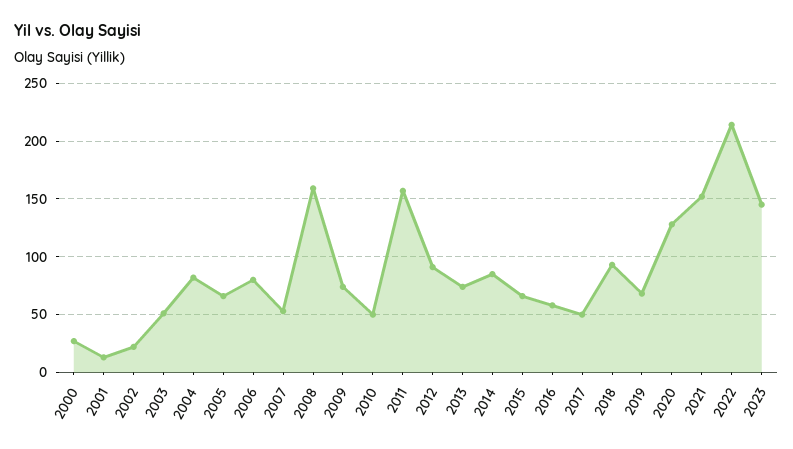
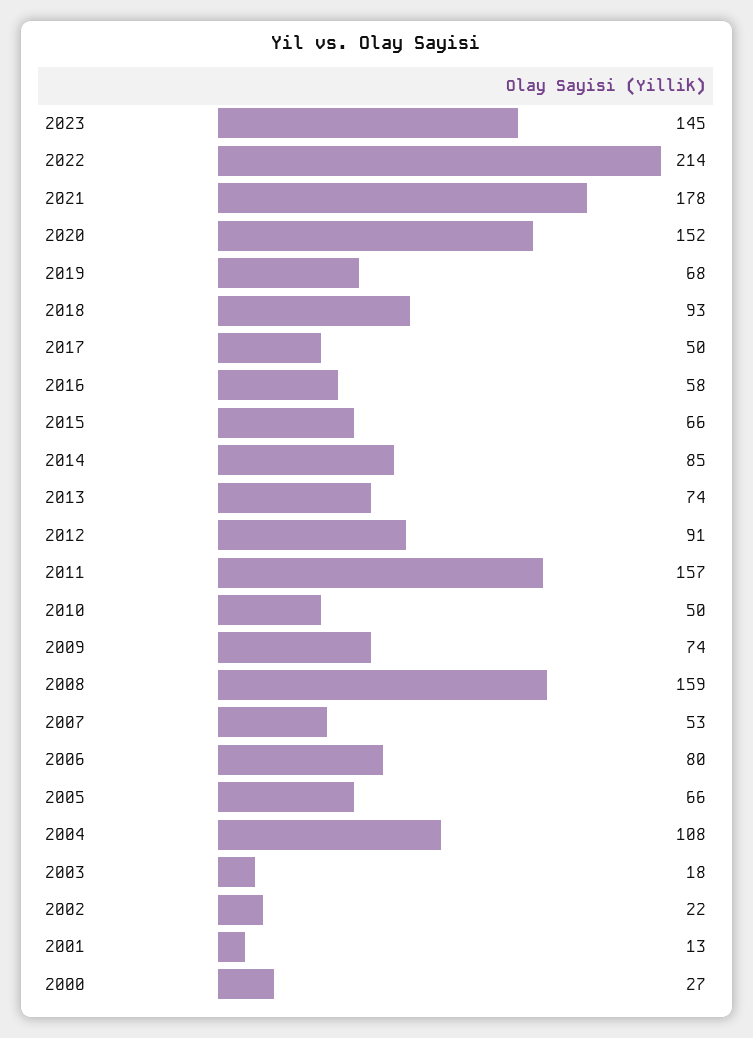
  {
    "2000": 27,
    "2001": 13,
    "2002": 22,
-   "2003": 50,
+   "2003": 18,
-   "2004": 80,
+   "2004": 108,
    "2005": 66,
    "2006": 80,
    "2007": 53,
    "2008": 159,
    "2009": 74,
    "2010": 50,
    "2011": 157,
    "2012": 91,
    "2013": 74,
    "2014": 85,
    "2015": 66,
    "2016": 58,
    "2017": 50,
    "2018": 93,
    "2019": 68,
-   "2020": 130,
+   "2020": 152,
-   "2021": 150,
+   "2021": 178,
    "2022": 214,
    "2023": 145
  }

